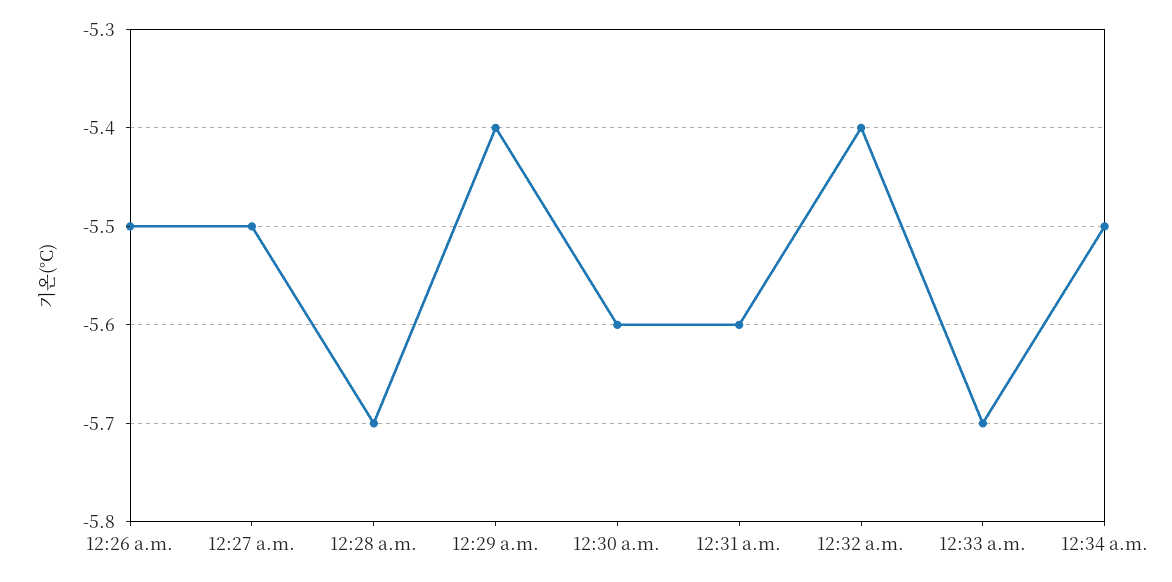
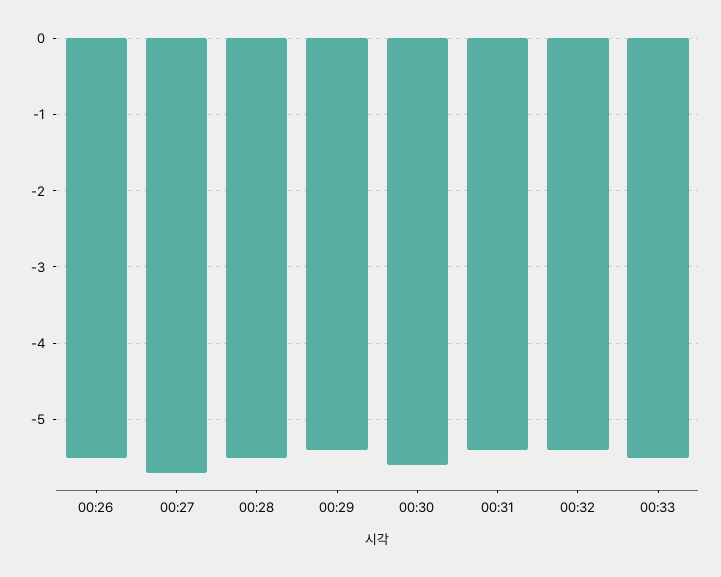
  {
    "12:26 a.m.": -5.5,
-   "12:27 a.m.": -5.5,
+   "12:27 a.m.": -5.7,
-   "12:28 a.m.": -5.7,
+   "12:28 a.m.": -5.5,
    "12:29 a.m.": -5.4,
    "12:30 a.m.": -5.6,
-   "12:31 a.m.": -5.6,
+   "12:31 a.m.": -5.4,
    "12:32 a.m.": -5.4,
-   "12:33 a.m.": -5.7,
+   "12:33 a.m.": -5.5
-   "12:34 a.m.": -5.5
  }

